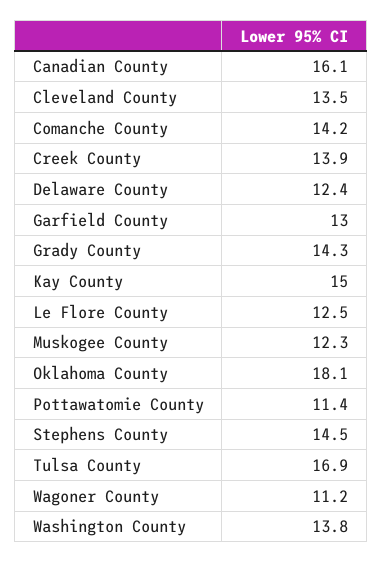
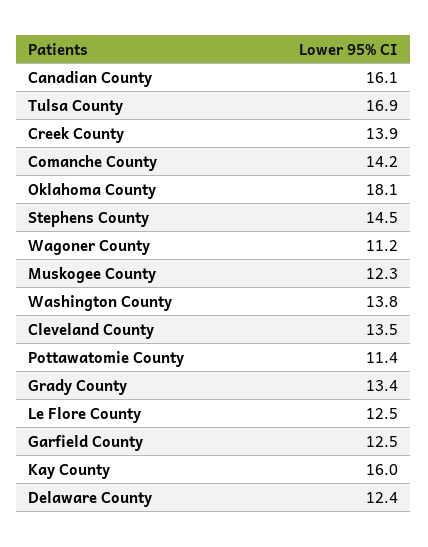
  {
    "Canadian County": 16.1,
    "Cleveland County": 13.5,
    "Comanche County": 14.2,
    "Creek County": 13.9,
    "Delaware County": 12.4,
-   "Garfield County": 13,
+   "Garfield County": 12.5,
-   "Grady County": 14.3,
+   "Grady County": 13.4,
-   "Kay County": 15,
+   "Kay County": 16,
    "Le Flore County": 12.5,
    "Muskogee County": 12.3,
    "Oklahoma County": 18.1,
    "Pottawatomie County": 11.4,
    "Stephens County": 14.5,
    "Tulsa County": 16.9,
    "Wagoner County": 11.2,
    "Washington County": 13.8
  }

